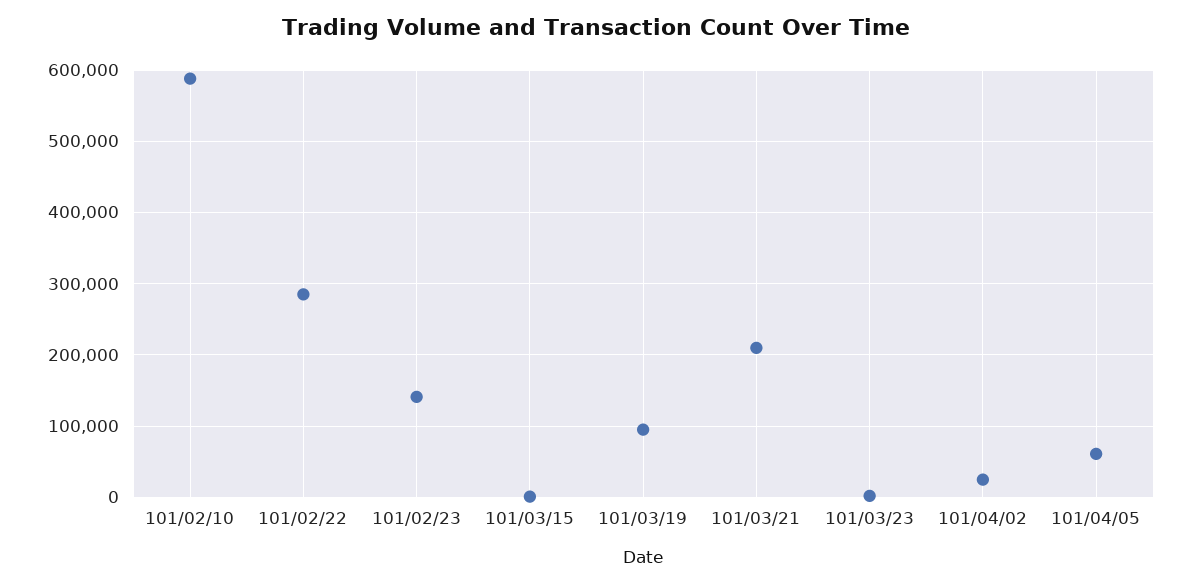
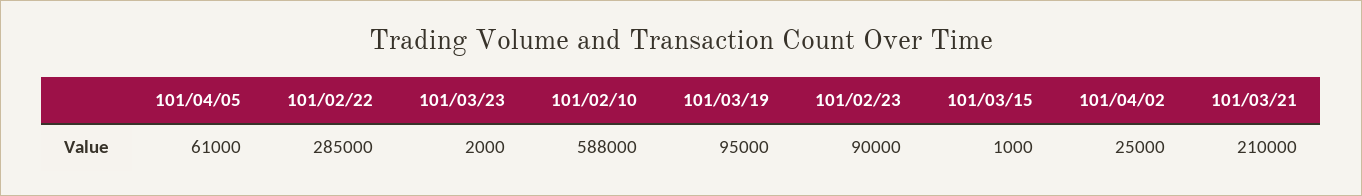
  {
    "101/02/10": 588000,
    "101/02/22": 285000,
-   "101/02/23": 140000,
+   "101/02/23": 90000,
    "101/03/15": 1000,
    "101/03/19": 95000,
    "101/03/21": 210000,
    "101/03/23": 2000,
    "101/04/02": 25000,
    "101/04/05": 61000
  }

